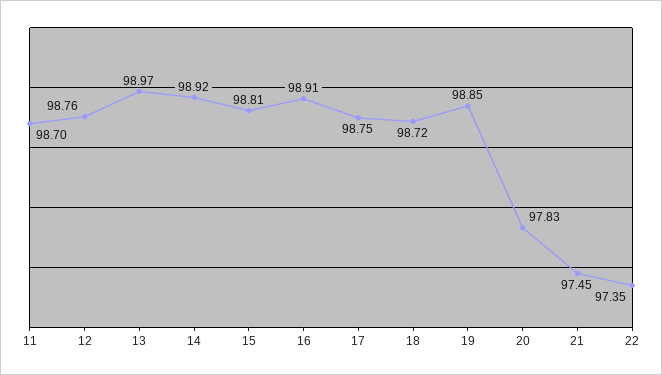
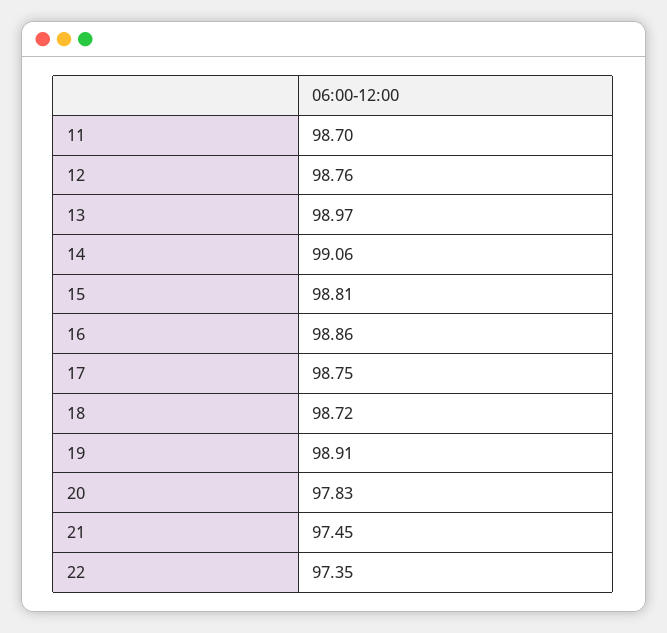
  {
    "11": 98.7,
    "12": 98.76,
    "13": 98.97,
-   "14": 98.92,
+   "14": 99.06,
    "15": 98.81,
-   "16": 98.91,
+   "16": 98.86,
    "17": 98.75,
    "18": 98.72,
-   "19": 98.85,
+   "19": 98.91,
    "20": 97.83,
    "21": 97.45,
    "22": 97.35
  }

